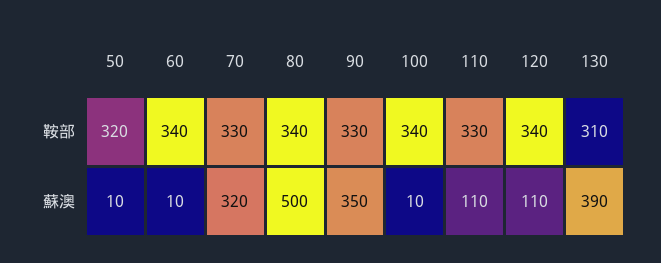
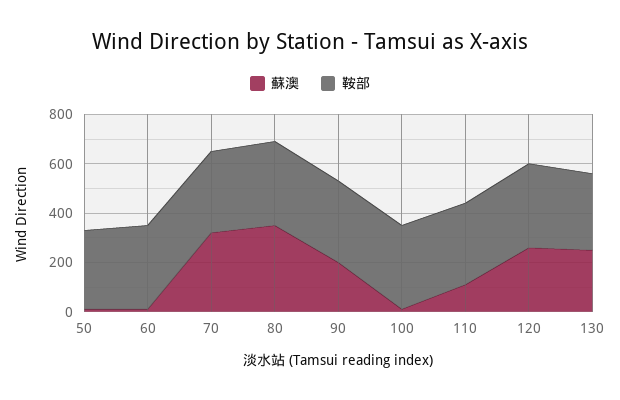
  {
    "鞍部": {
      "50": 320,
      "60": 340,
      "70": 330,
      "80": 340,
      "90": 330,
      "100": 340,
      "110": 330,
      "120": 340,
      "130": 310
    },
    "蘇澳": {
      "50": 10,
      "60": 10,
      "70": 320,
-     "80": 500,
+     "80": 350,
-     "90": 350,
+     "90": 200,
      "100": 10,
      "110": 110,
-     "120": 110,
+     "120": 250,
-     "130": 390
+     "130": 250
    }
  }

